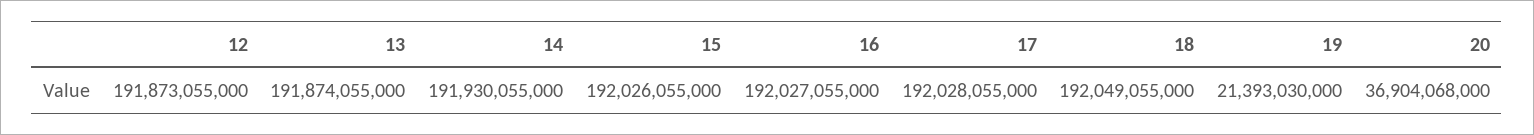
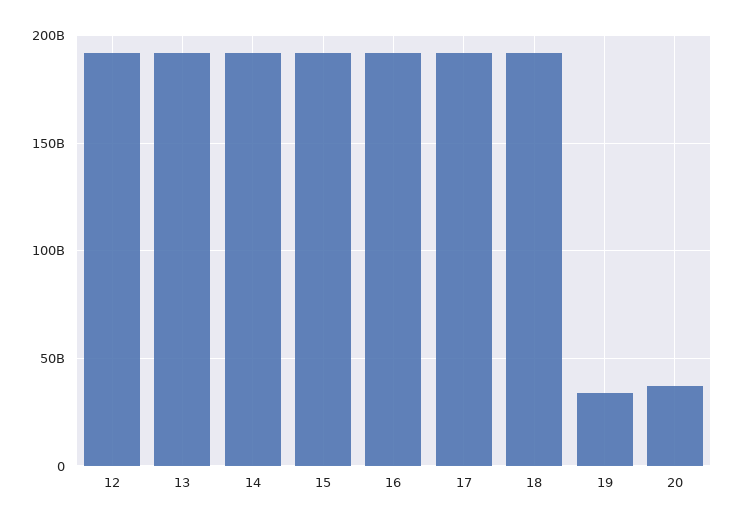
  {
    "12": 191873055000,
    "13": 191874055000,
    "14": 191930055000,
    "15": 192026055000,
    "16": 192027055000,
    "17": 192028055000,
    "18": 192049055000,
-   "19": 21393030000,
+   "19": 35000000000,
    "20": 36904068000
  }

